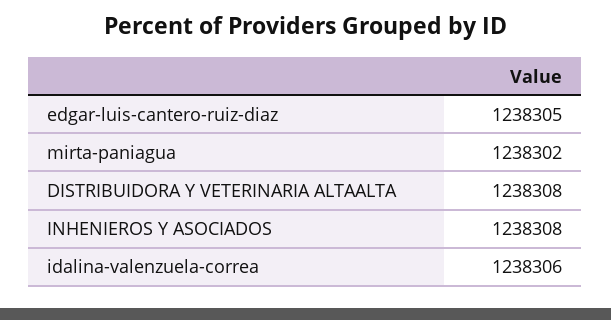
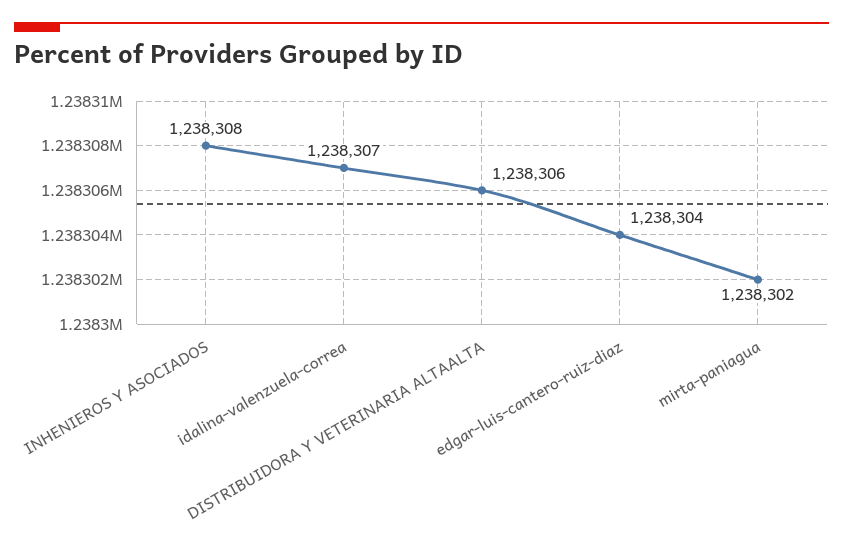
  {
-   "edgar-luis-cantero-ruiz-diaz": 1238305,
+   "edgar-luis-cantero-ruiz-diaz": 1238304,
    "mirta-paniagua": 1238302,
-   "DISTRIBUIDORA Y VETERINARIA ALTAALTA": 1238308,
+   "DISTRIBUIDORA Y VETERINARIA ALTAALTA": 1238306,
    "INHENIEROS Y ASOCIADOS": 1238308,
-   "idalina-valenzuela-correa": 1238306
+   "idalina-valenzuela-correa": 1238307
  }

